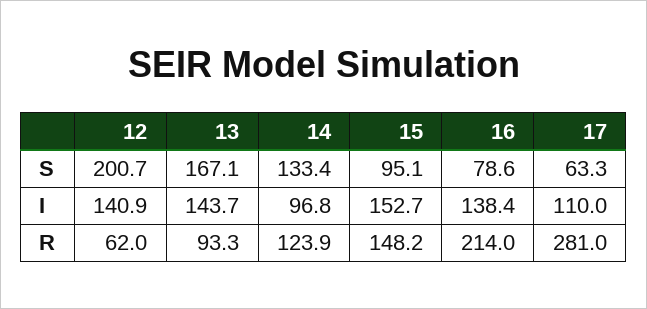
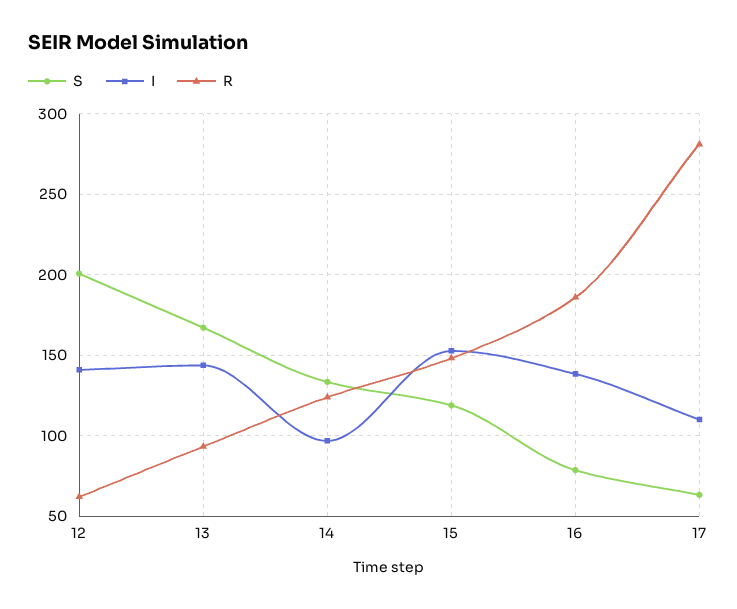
  {
    "S": {
      "12": 200.7,
      "13": 167.1,
      "14": 133.4,
-     "15": 95.1,
+     "15": 120,
      "16": 78.6,
      "17": 63.3
    },
    "I": {
      "12": 140.9,
      "13": 143.7,
      "14": 96.8,
      "15": 152.7,
      "16": 138.4,
      "17": 110
    },
    "R": {
      "12": 62,
      "13": 93.3,
      "14": 123.9,
      "15": 148.2,
-     "16": 214,
+     "16": 185,
      "17": 281
    }
  }

